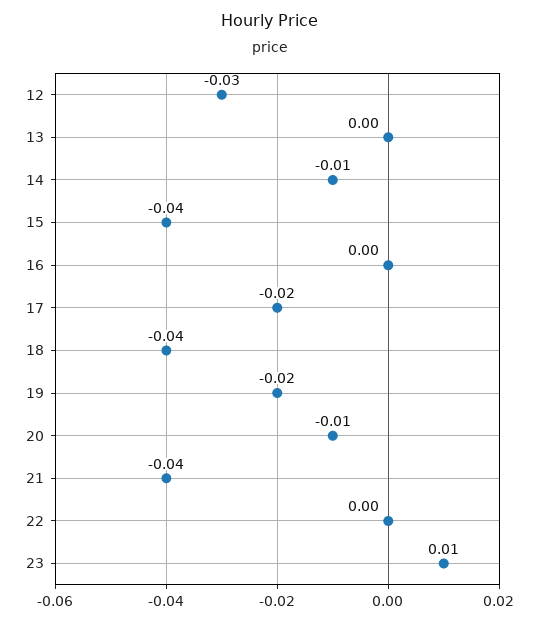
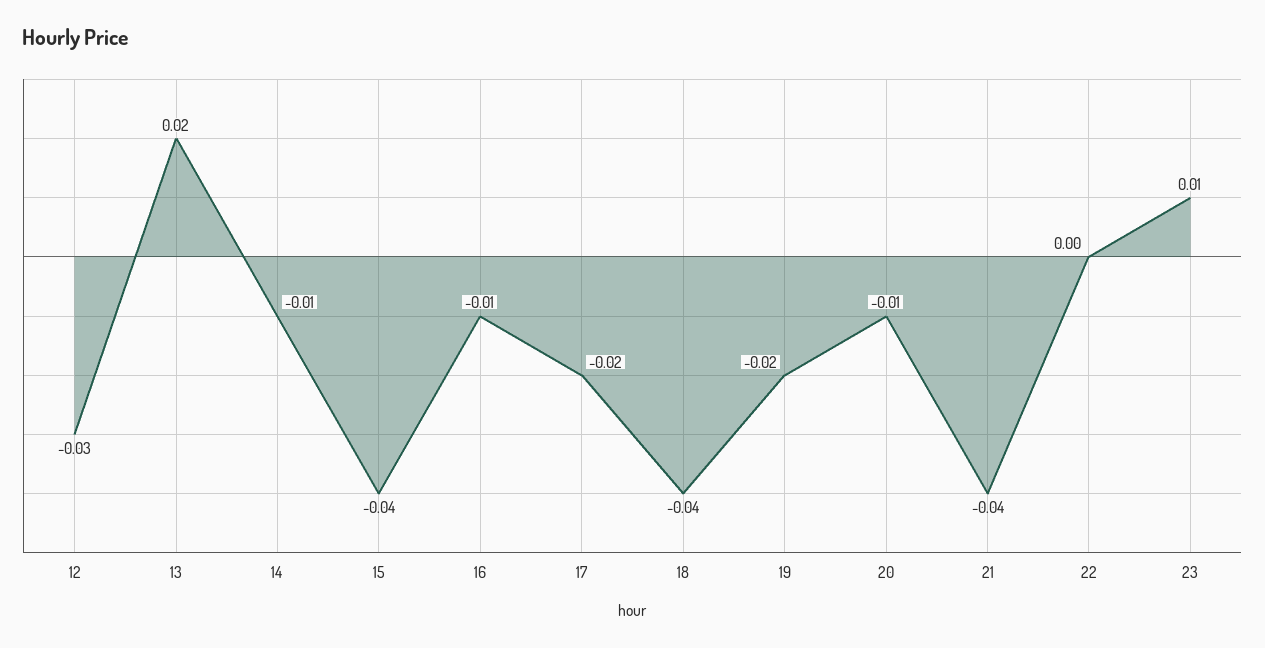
  {
    "12": -0.03,
-   "13": 0,
+   "13": 0.02,
    "14": -0.01,
    "15": -0.04,
-   "16": 0,
+   "16": -0.01,
    "17": -0.02,
    "18": -0.04,
    "19": -0.02,
    "20": -0.01,
    "21": -0.04,
    "22": 0,
    "23": 0.01
  }

